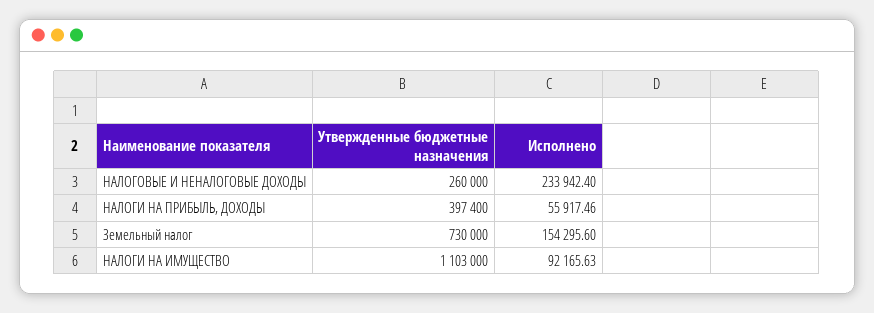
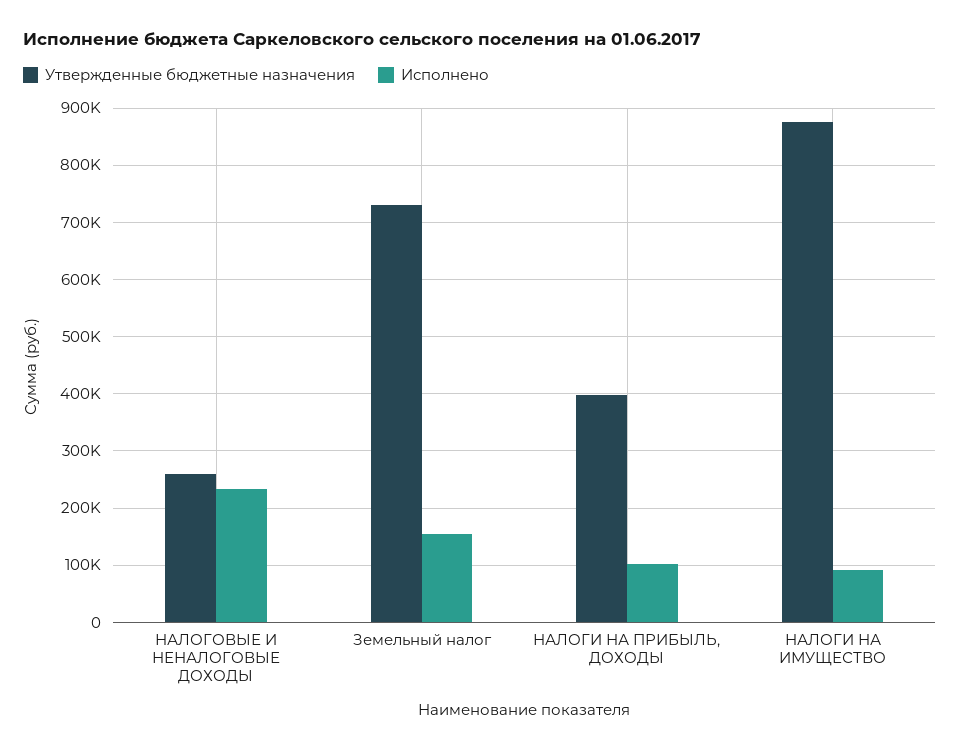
  {
    "Утвержденные бюджетные назначения": {
      "НАЛОГОВЫЕ И НЕНАЛОГОВЫЕ ДОХОДЫ": 260000,
      "НАЛОГИ НА ПРИБЫЛЬ, ДОХОДЫ": 397400,
      "Земельный налог": 730000,
-     "НАЛОГИ НА ИМУЩЕСТВО": 1103000
+     "НАЛОГИ НА ИМУЩЕСТВО": 880000
    },
    "Исполнено": {
      "НАЛОГОВЫЕ И НЕНАЛОГОВЫЕ ДОХОДЫ": 233942.4,
-     "НАЛОГИ НА ПРИБЫЛЬ, ДОХОДЫ": 55917.46,
+     "НАЛОГИ НА ПРИБЫЛЬ, ДОХОДЫ": 100000,
      "Земельный налог": 154295.6,
      "НАЛОГИ НА ИМУЩЕСТВО": 92165.63
    }
  }

